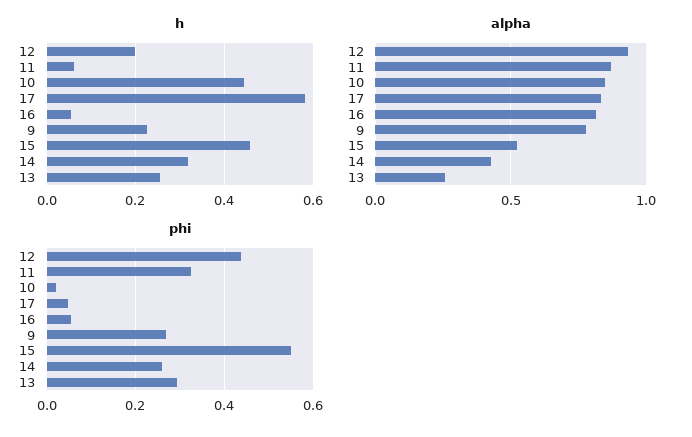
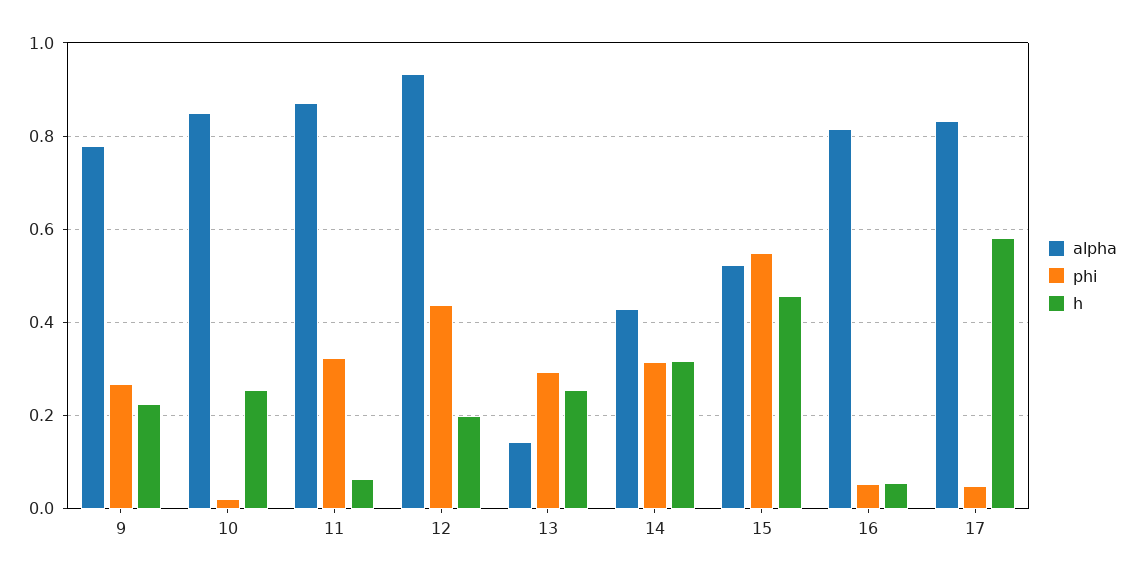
  {
    "h": {
      "12": 0.2,
      "11": 0.06,
-     "10": 0.44,
+     "10": 0.26,
      "17": 0.58,
      "16": 0.06,
      "9": 0.22,
      "15": 0.46,
      "14": 0.32,
      "13": 0.26
    },
    "alpha": {
      "12": 0.94,
      "11": 0.88,
      "10": 0.84,
      "17": 0.84,
      "16": 0.82,
      "9": 0.78,
      "15": 0.52,
      "14": 0.42,
-     "13": 0.25
+     "13": 0.14
    },
    "phi": {
      "12": 0.44,
      "11": 0.32,
      "10": 0.02,
      "17": 0.04,
      "16": 0.06,
      "9": 0.26,
      "15": 0.54,
-     "14": 0.26,
+     "14": 0.32,
      "13": 0.3
    }
  }

